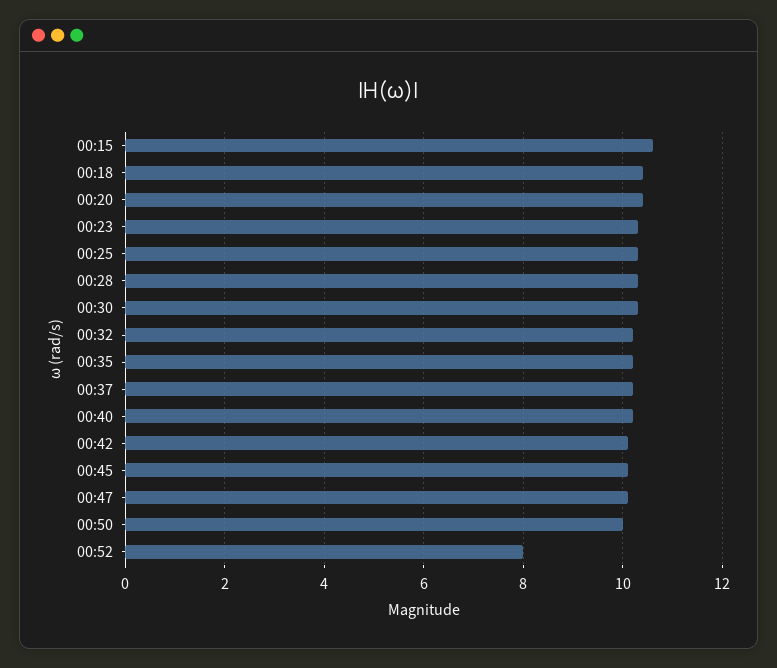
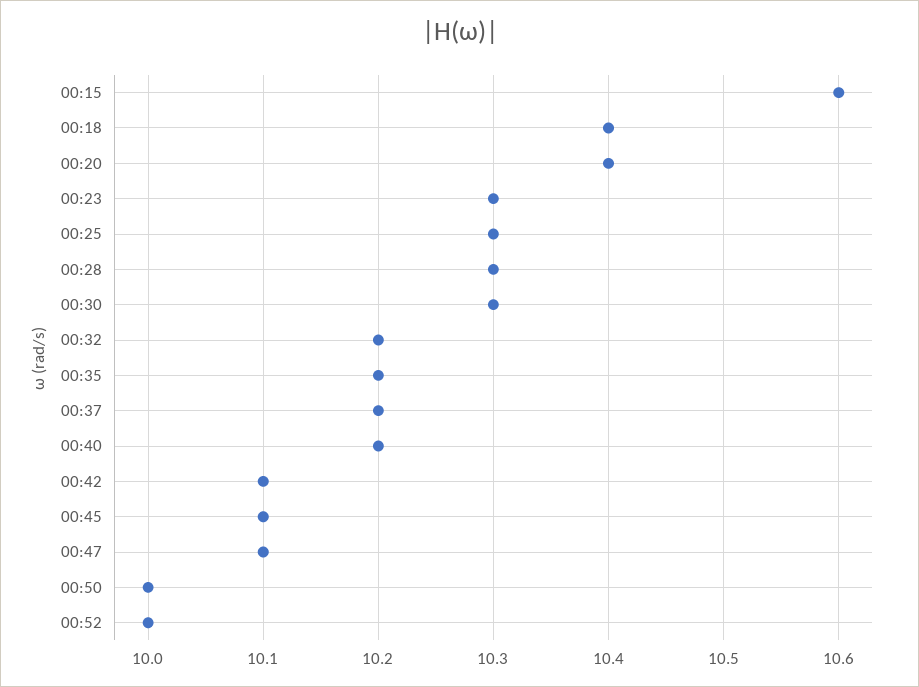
  {
    "00:15": 10.6,
    "00:18": 10.4,
    "00:20": 10.4,
    "00:23": 10.3,
    "00:25": 10.3,
    "00:28": 10.3,
    "00:30": 10.3,
    "00:32": 10.2,
    "00:35": 10.2,
    "00:37": 10.2,
    "00:40": 10.2,
    "00:42": 10.1,
    "00:45": 10.1,
    "00:47": 10.1,
    "00:50": 10,
-   "00:52": 8
+   "00:52": 10
  }

